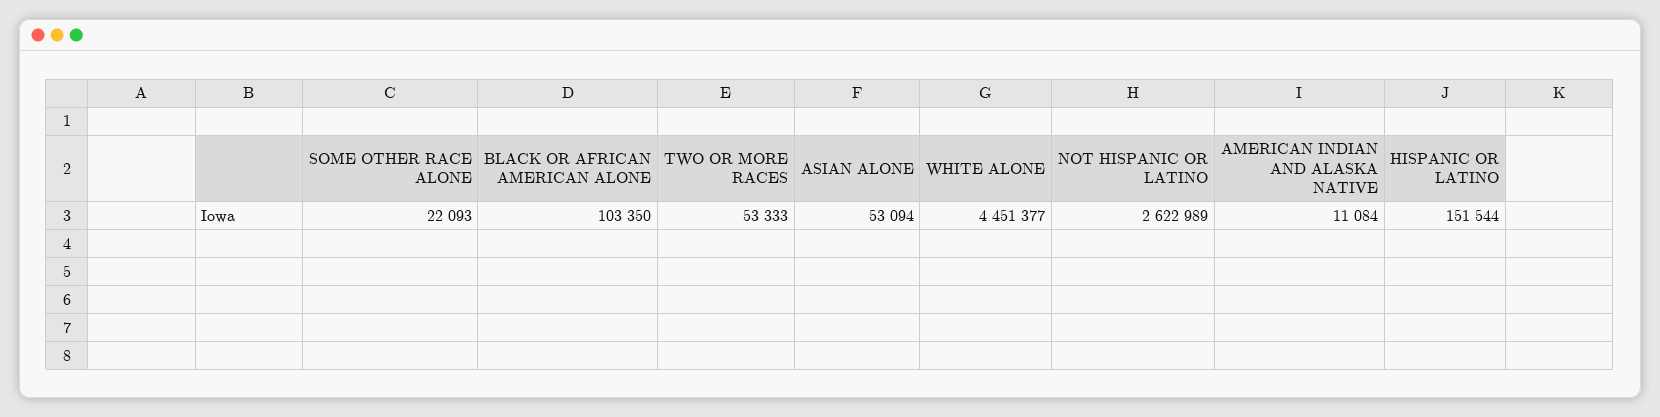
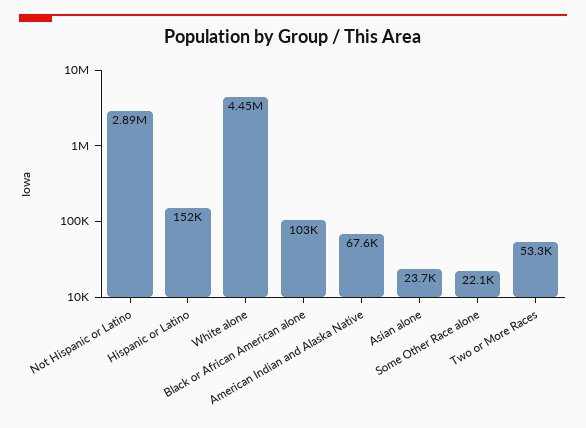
  {
    "SOME OTHER RACE ALONE": 22093,
    "BLACK OR AFRICAN AMERICAN ALONE": 103350,
    "TWO OR MORE RACES": 53333,
-   "ASIAN ALONE": 53094,
+   "ASIAN ALONE": 23700,
    "WHITE ALONE": 4451377,
-   "NOT HISPANIC OR LATINO": 2622989,
+   "NOT HISPANIC OR LATINO": 2890000,
-   "AMERICAN INDIAN AND ALASKA NATIVE": 11084,
+   "AMERICAN INDIAN AND ALASKA NATIVE": 67600,
    "HISPANIC OR LATINO": 151544
  }

